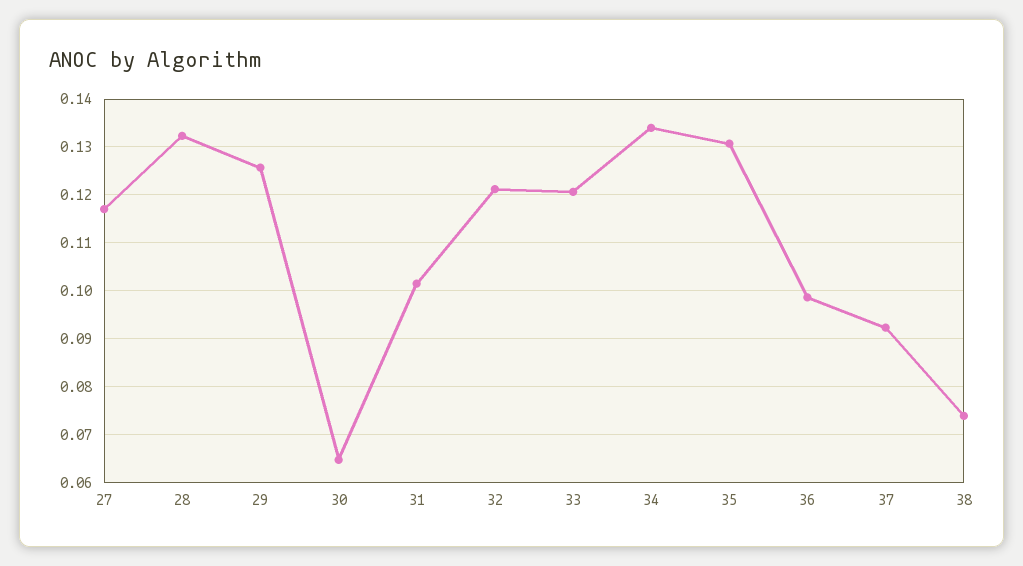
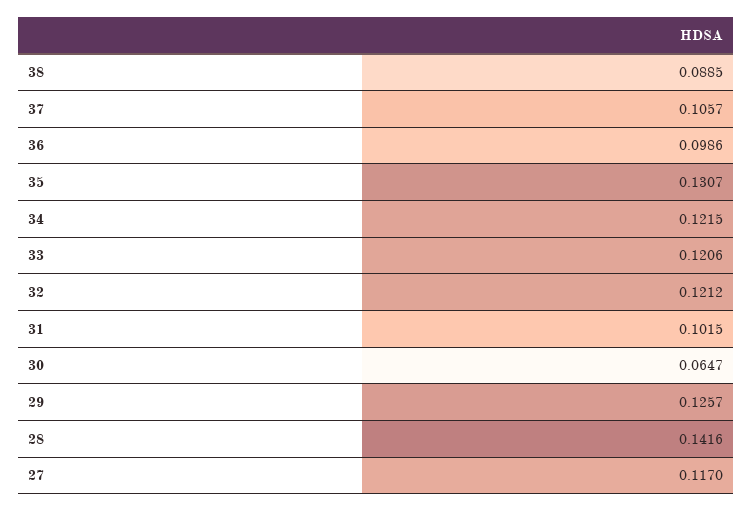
  {
    "27": 0.117,
-   "28": 0.132,
+   "28": 0.1416,
    "29": 0.1257,
    "30": 0.0647,
    "31": 0.1015,
    "32": 0.1212,
    "33": 0.1206,
-   "34": 0.134,
+   "34": 0.1215,
    "35": 0.1307,
    "36": 0.0986,
-   "37": 0.092,
+   "37": 0.1057,
-   "38": 0.074
+   "38": 0.0885
  }

